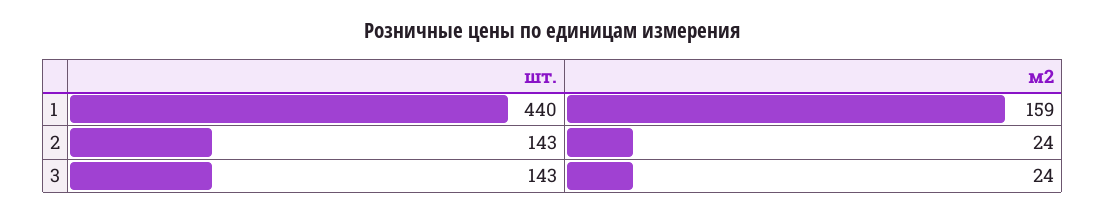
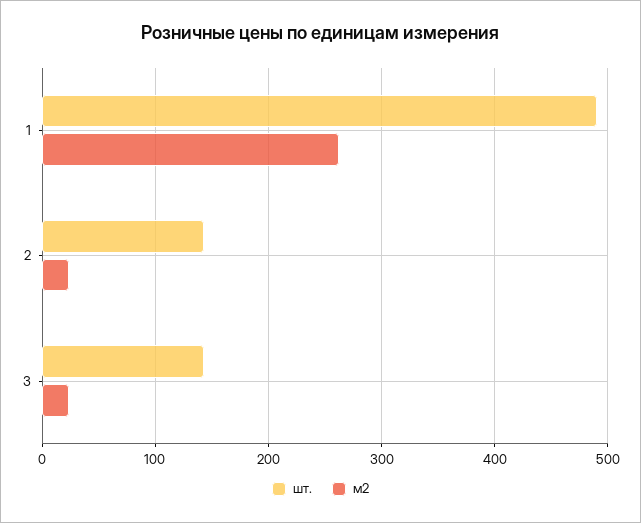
  {
    "шт.": {
-     "1": 440,
+     "1": 490,
      "2": 143,
      "3": 143
    },
    "м2": {
-     "1": 159,
+     "1": 260,
      "2": 24,
      "3": 24
    }
  }

